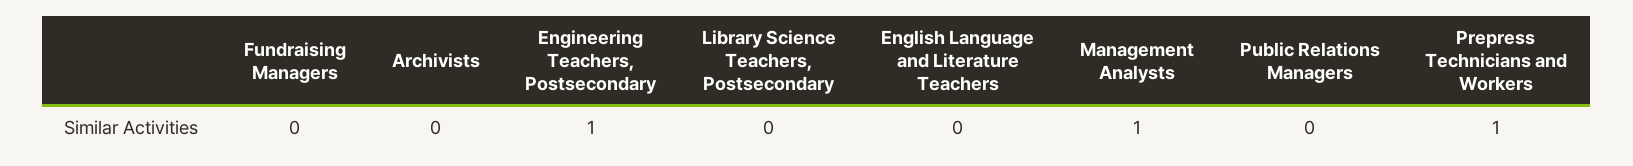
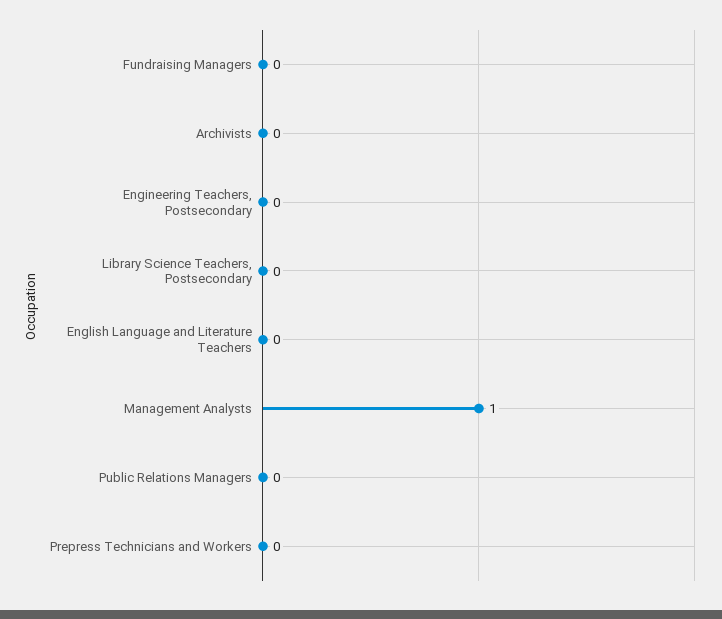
  {
    "Fundraising Managers": 0,
    "Archivists": 0,
-   "Engineering Teachers, Postsecondary": 1,
+   "Engineering Teachers, Postsecondary": 0,
    "Library Science Teachers, Postsecondary": 0,
    "English Language and Literature Teachers": 0,
    "Management Analysts": 1,
    "Public Relations Managers": 0,
-   "Prepress Technicians and Workers": 1
+   "Prepress Technicians and Workers": 0
  }

